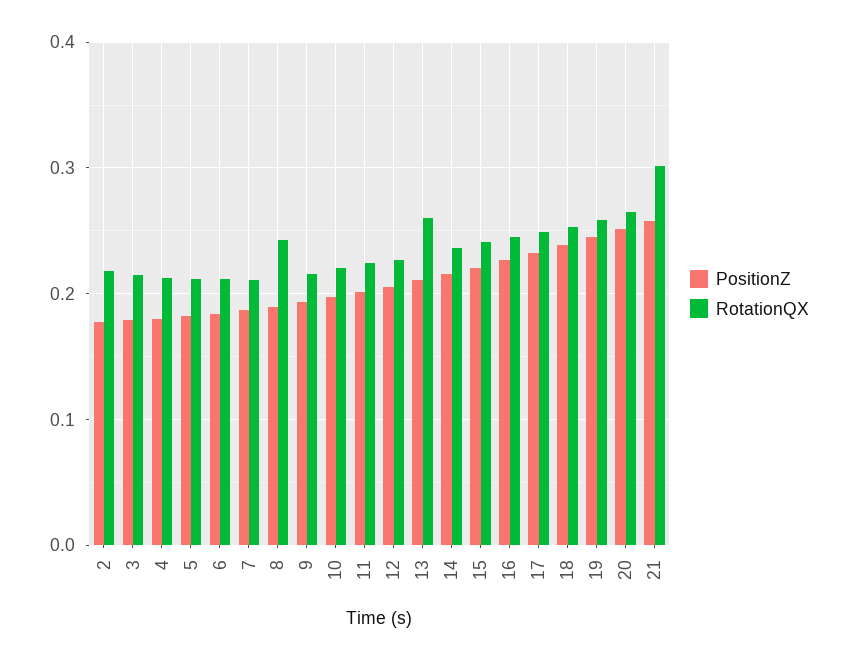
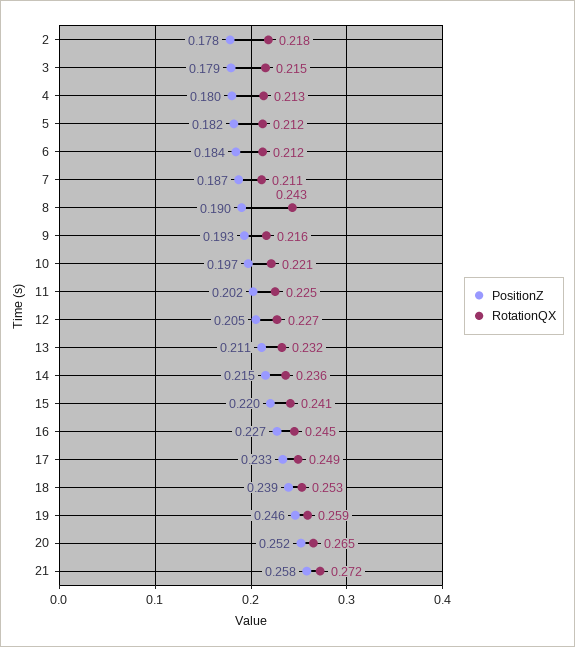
  {
    "PositionZ": {
      "2": 0.178,
      "3": 0.179,
      "4": 0.18,
      "5": 0.182,
      "6": 0.184,
      "7": 0.187,
      "8": 0.19,
      "9": 0.193,
      "10": 0.197,
      "11": 0.202,
      "12": 0.205,
      "13": 0.211,
      "14": 0.215,
      "15": 0.22,
      "16": 0.227,
      "17": 0.233,
      "18": 0.239,
      "19": 0.246,
      "20": 0.252,
      "21": 0.258
    },
    "RotationQX": {
      "2": 0.218,
      "3": 0.215,
      "4": 0.213,
      "5": 0.212,
      "6": 0.212,
      "7": 0.211,
      "8": 0.243,
      "9": 0.216,
      "10": 0.221,
      "11": 0.225,
      "12": 0.227,
-     "13": 0.26,
+     "13": 0.232,
      "14": 0.236,
      "15": 0.241,
      "16": 0.245,
      "17": 0.249,
      "18": 0.253,
      "19": 0.259,
      "20": 0.265,
-     "21": 0.3
+     "21": 0.272
    }
  }

